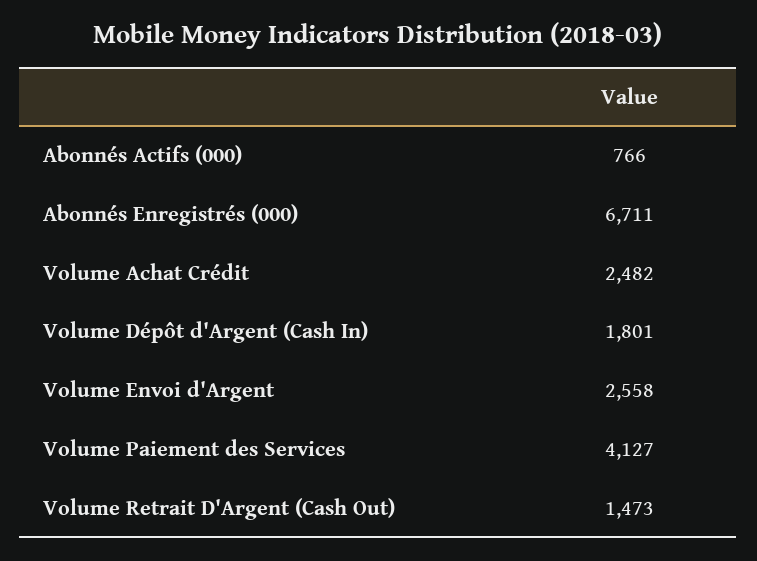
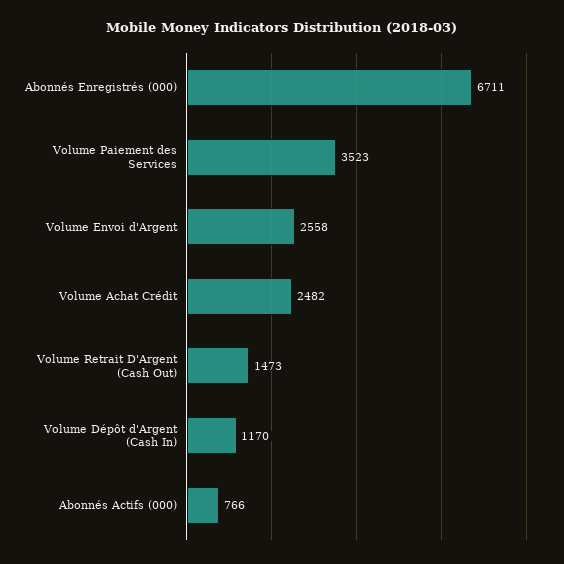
  {
    "Abonnés Actifs (000)": 766,
    "Abonnés Enregistrés (000)": 6711,
    "Volume Achat Crédit": 2482,
-   "Volume Dépôt d'Argent (Cash In)": 1801,
+   "Volume Dépôt d'Argent (Cash In)": 1170,
    "Volume Envoi d'Argent": 2558,
-   "Volume Paiement des Services": 4127,
+   "Volume Paiement des Services": 3523,
    "Volume Retrait D'Argent (Cash Out)": 1473
  }

